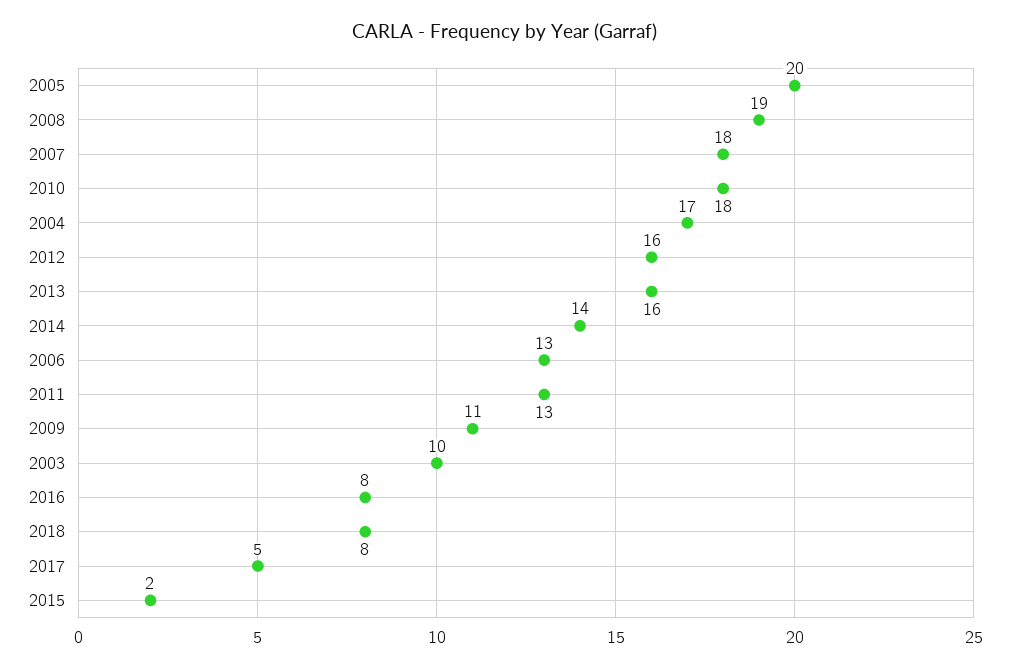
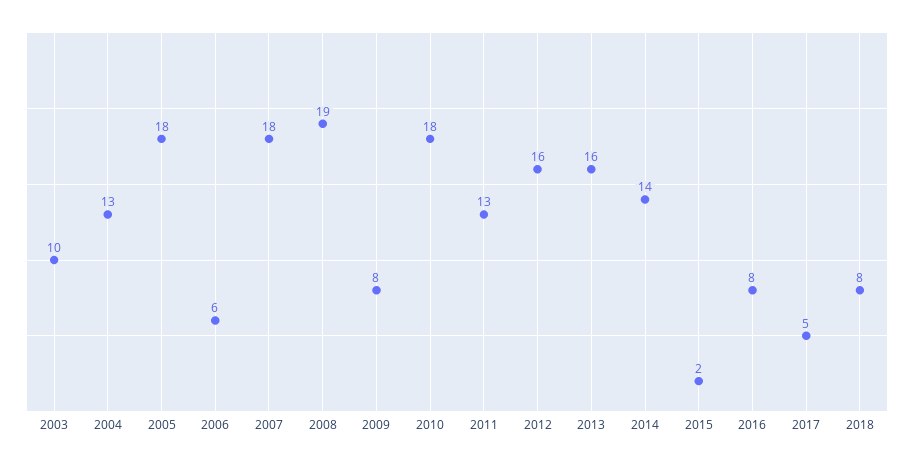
  {
-   "2005": 20,
+   "2005": 18,
    "2008": 19,
    "2007": 18,
    "2010": 18,
-   "2004": 17,
+   "2004": 13,
    "2012": 16,
    "2013": 16,
    "2014": 14,
-   "2006": 13,
+   "2006": 6,
    "2011": 13,
-   "2009": 11,
+   "2009": 8,
    "2003": 10,
    "2016": 8,
    "2018": 8,
    "2017": 5,
    "2015": 2
  }

